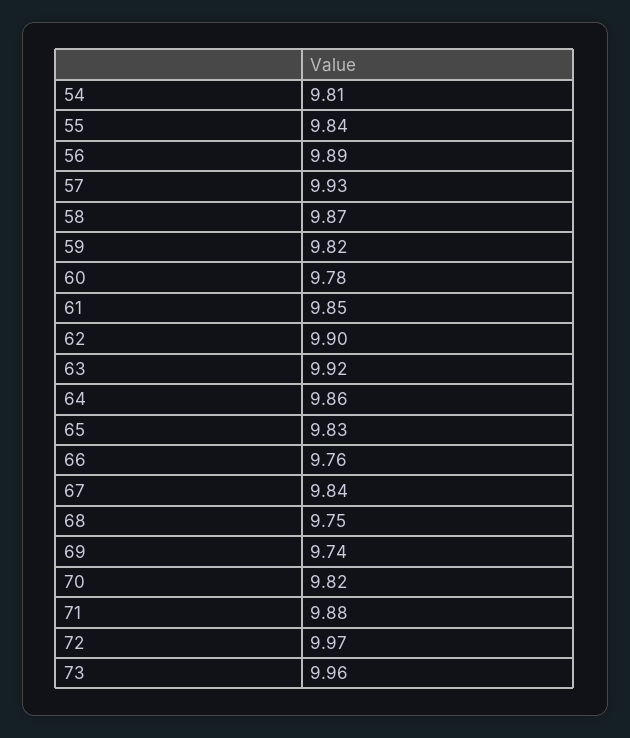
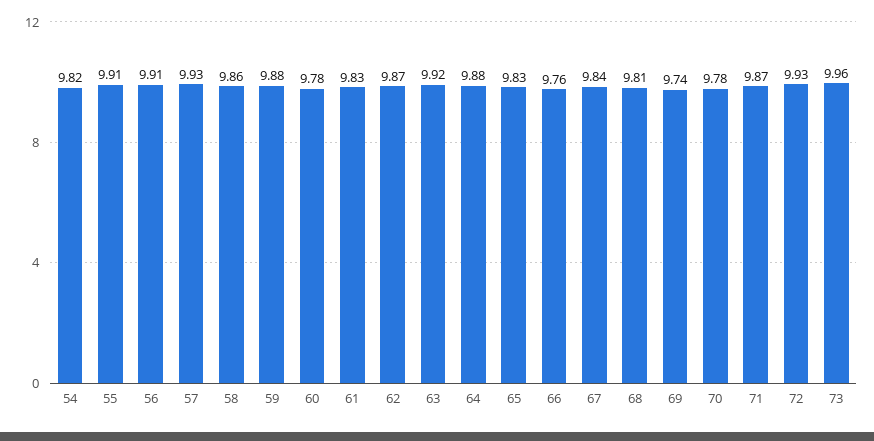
  {
-   "54": 9.81,
+   "54": 9.82,
-   "55": 9.84,
+   "55": 9.91,
-   "56": 9.89,
+   "56": 9.91,
    "57": 9.93,
-   "58": 9.87,
+   "58": 9.86,
-   "59": 9.82,
+   "59": 9.88,
    "60": 9.78,
-   "61": 9.85,
+   "61": 9.83,
-   "62": 9.9,
+   "62": 9.87,
    "63": 9.92,
-   "64": 9.86,
+   "64": 9.88,
    "65": 9.83,
    "66": 9.76,
    "67": 9.84,
-   "68": 9.75,
+   "68": 9.81,
    "69": 9.74,
-   "70": 9.82,
+   "70": 9.78,
-   "71": 9.88,
+   "71": 9.87,
-   "72": 9.97,
+   "72": 9.93,
    "73": 9.96
  }

